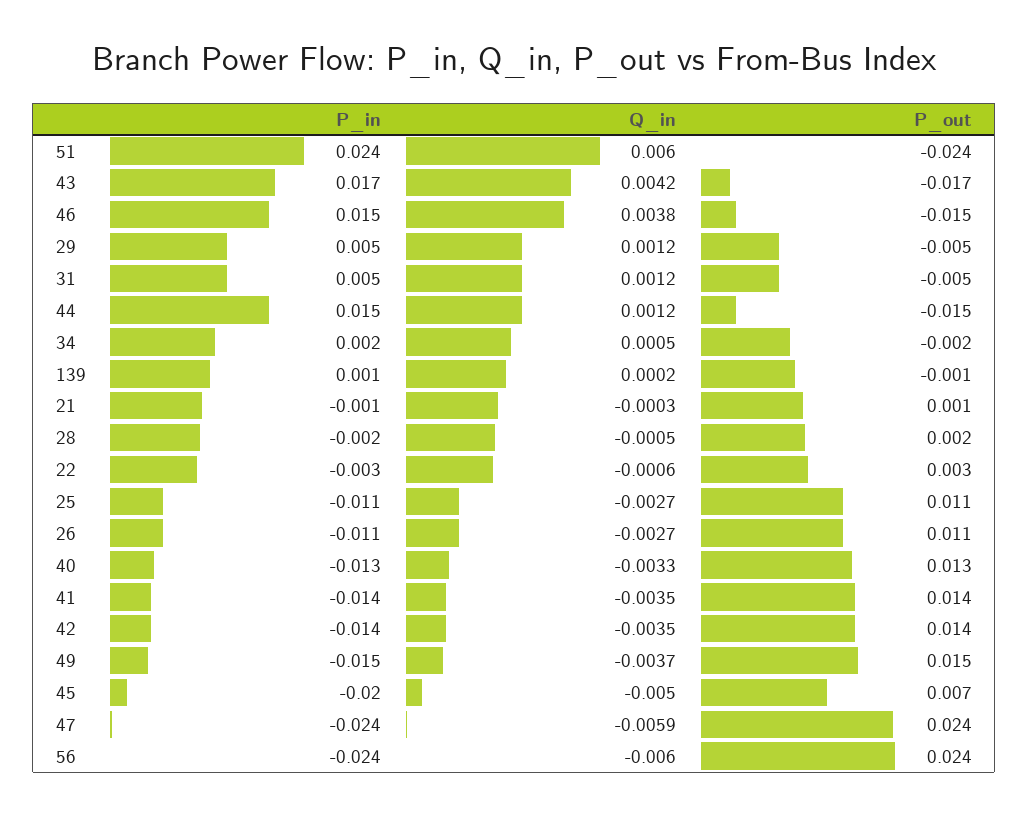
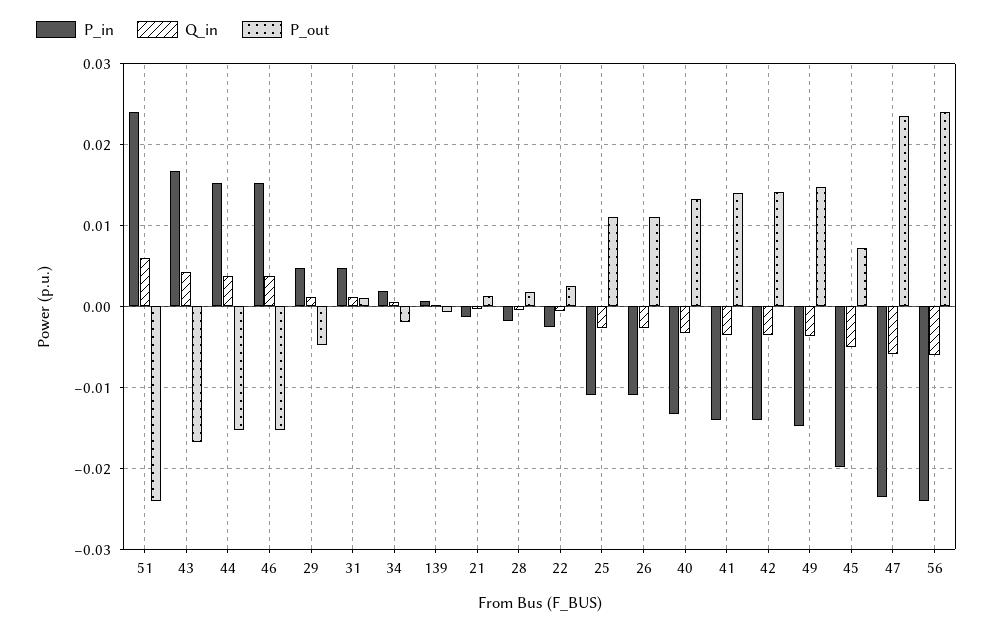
  {
    "P_in": {
      "51": 0.024,
      "43": 0.017,
      "46": 0.015,
      "29": 0.005,
      "31": 0.005,
      "44": 0.015,
      "34": 0.002,
      "139": 0.001,
      "21": -0.001,
      "28": -0.002,
      "22": -0.003,
      "25": -0.011,
      "26": -0.011,
      "40": -0.013,
      "41": -0.014,
      "42": -0.014,
      "49": -0.015,
      "45": -0.02,
      "47": -0.024,
      "56": -0.024
    },
    "Q_in": {
      "51": 0.006,
      "43": 0.0042,
      "46": 0.0038,
      "29": 0.0012,
      "31": 0.0012,
-     "44": 0.0012,
+     "44": 0.004,
      "34": 0.0005,
      "139": 0.0002,
      "21": -0.0003,
      "28": -0.0005,
      "22": -0.0006,
      "25": -0.0027,
      "26": -0.0027,
      "40": -0.0033,
      "41": -0.0035,
      "42": -0.0035,
      "49": -0.0037,
      "45": -0.005,
      "47": -0.0059,
      "56": -0.006
    },
    "P_out": {
      "51": -0.024,
      "43": -0.017,
      "46": -0.015,
      "29": -0.005,
-     "31": -0.005,
+     "31": 0.001,
      "44": -0.015,
      "34": -0.002,
      "139": -0.001,
      "21": 0.001,
      "28": 0.002,
      "22": 0.003,
      "25": 0.011,
      "26": 0.011,
      "40": 0.013,
      "41": 0.014,
      "42": 0.014,
      "49": 0.015,
      "45": 0.007,
      "47": 0.024,
      "56": 0.024
    }
  }

